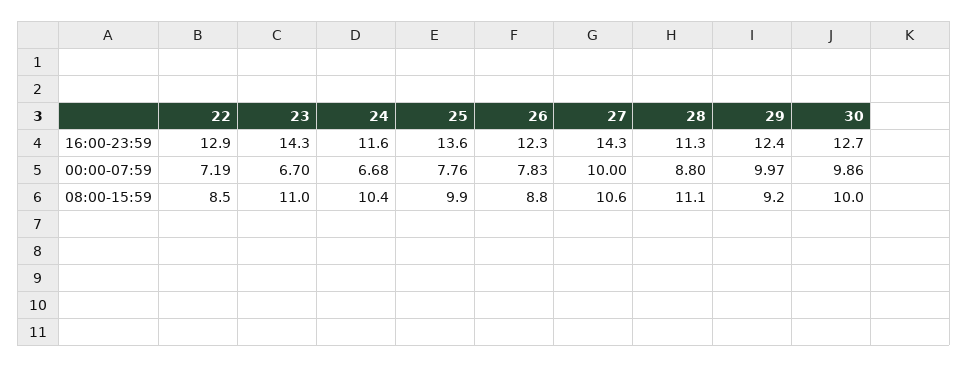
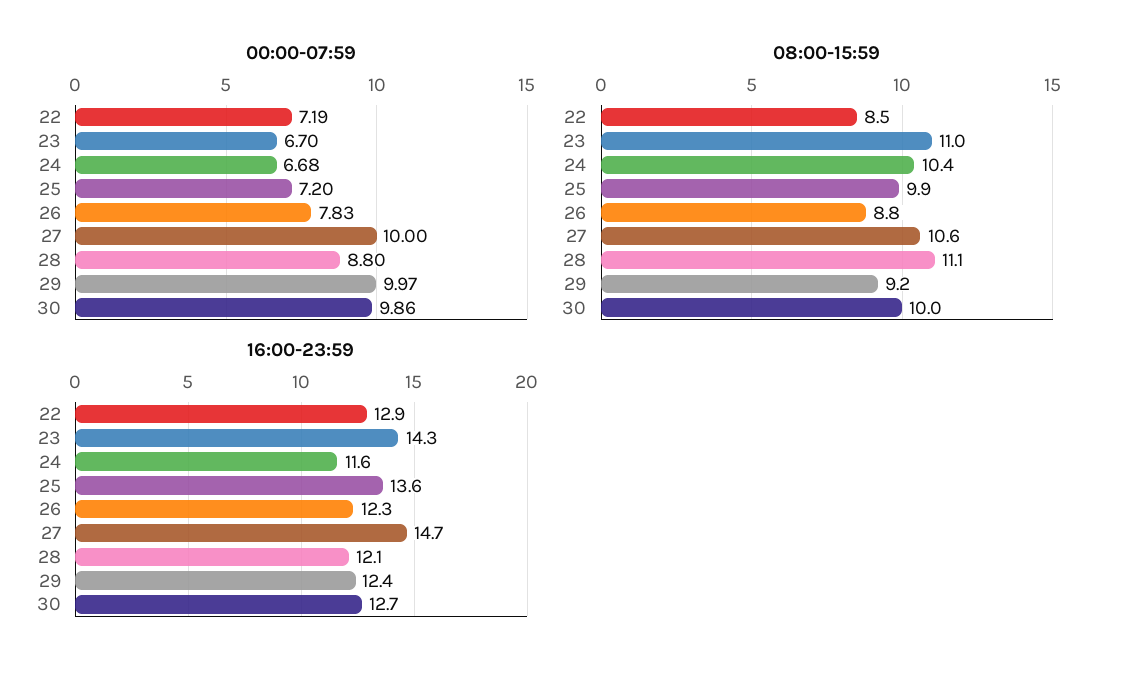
  {
    "16:00-23:59": {
      "22": 12.9,
      "23": 14.3,
      "24": 11.6,
      "25": 13.6,
      "26": 12.3,
-     "27": 14.3,
+     "27": 14.7,
-     "28": 11.3,
+     "28": 12.1,
      "29": 12.4,
      "30": 12.7
    },
    "00:00-07:59": {
      "22": 7.19,
      "23": 6.7,
      "24": 6.68,
-     "25": 7.76,
+     "25": 7.2,
      "26": 7.83,
      "27": 10,
      "28": 8.8,
      "29": 9.97,
      "30": 9.86
    },
    "08:00-15:59": {
      "22": 8.5,
      "23": 11,
      "24": 10.4,
      "25": 9.9,
      "26": 8.8,
      "27": 10.6,
      "28": 11.1,
      "29": 9.2,
      "30": 10
    }
  }

